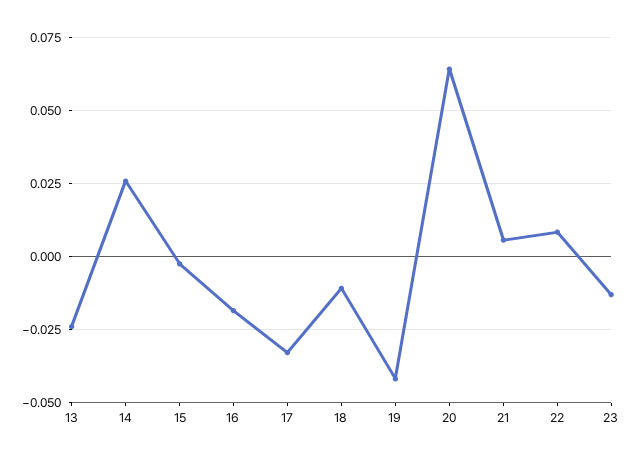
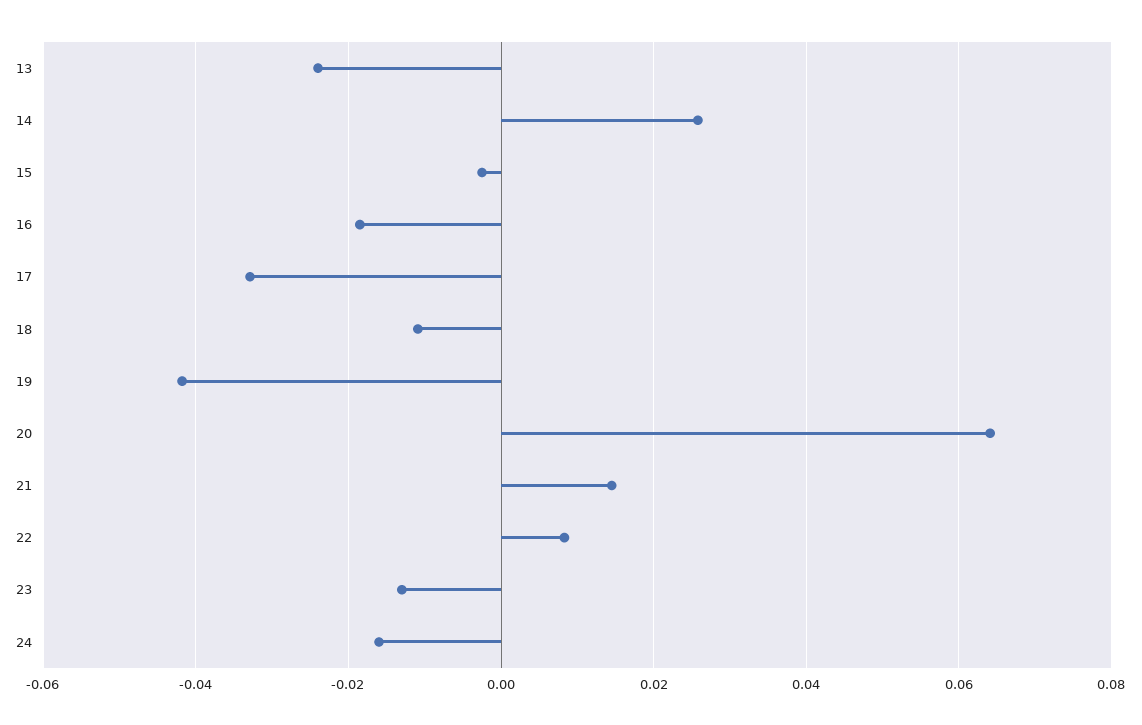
  {
    "13": -0.024,
    "14": 0.026,
    "15": -0.002,
    "16": -0.018,
    "17": -0.032,
    "18": -0.01,
    "19": -0.042,
    "20": 0.064,
-   "21": 0.005,
+   "21": 0.014,
    "22": 0.008,
-   "23": -0.014
+   "23": -0.014,
+   "24": -0.016
  }

